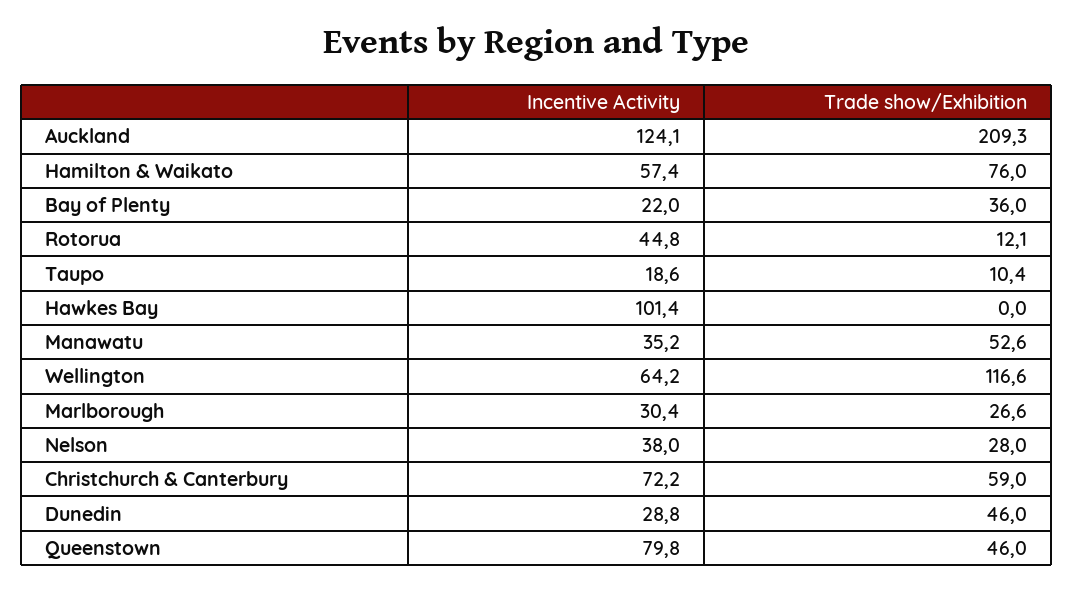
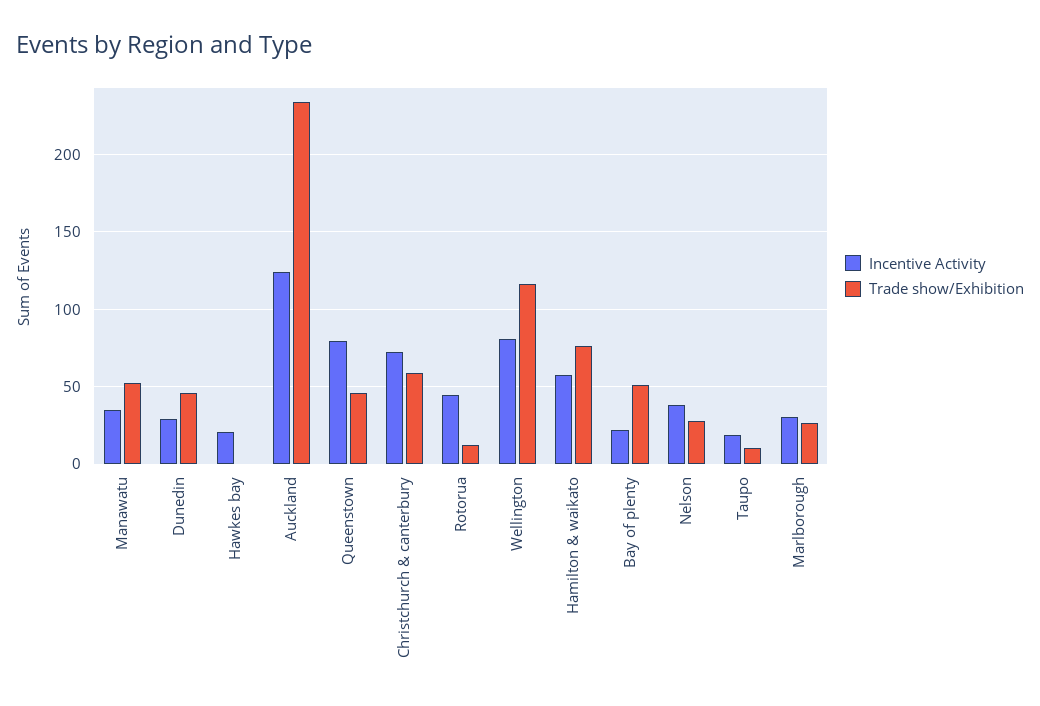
  {
    "Incentive Activity": {
      "Auckland": 124.1,
      "Hamilton & Waikato": 57.4,
      "Bay of Plenty": 22,
      "Rotorua": 44.8,
      "Taupo": 18.6,
-     "Hawkes Bay": 101.4,
+     "Hawkes Bay": 20,
      "Manawatu": 35.2,
-     "Wellington": 64.2,
+     "Wellington": 80,
      "Marlborough": 30.4,
      "Nelson": 38,
      "Christchurch & Canterbury": 72.2,
      "Dunedin": 28.8,
      "Queenstown": 79.8
    },
    "Trade show/Exhibition": {
-     "Auckland": 209.3,
+     "Auckland": 235,
      "Hamilton & Waikato": 76,
-     "Bay of Plenty": 36,
+     "Bay of Plenty": 50,
      "Rotorua": 12.1,
      "Taupo": 10.4,
      "Hawkes Bay": 0,
      "Manawatu": 52.6,
      "Wellington": 116.6,
      "Marlborough": 26.6,
      "Nelson": 28,
      "Christchurch & Canterbury": 59,
      "Dunedin": 46,
      "Queenstown": 46
    }
  }

